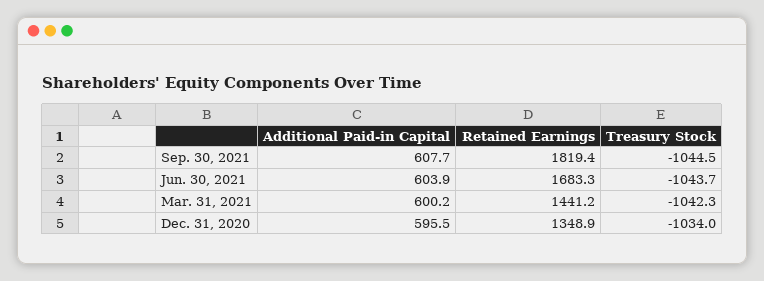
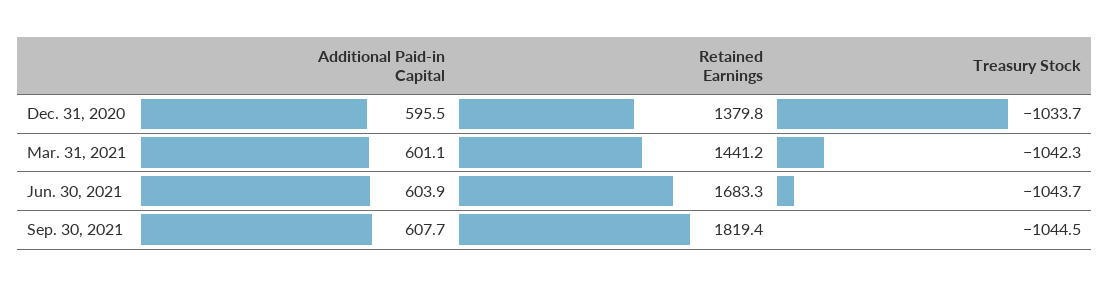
  {
    "Additional Paid-in Capital": {
      "Sep. 30, 2021": 607.7,
      "Jun. 30, 2021": 603.9,
-     "Mar. 31, 2021": 600.2,
+     "Mar. 31, 2021": 601.1,
      "Dec. 31, 2020": 595.5
    },
    "Retained Earnings": {
      "Sep. 30, 2021": 1819.4,
      "Jun. 30, 2021": 1683.3,
      "Mar. 31, 2021": 1441.2,
-     "Dec. 31, 2020": 1348.9
+     "Dec. 31, 2020": 1379.8
    },
    "Treasury Stock": {
      "Sep. 30, 2021": -1044.5,
      "Jun. 30, 2021": -1043.7,
      "Mar. 31, 2021": -1042.3,
-     "Dec. 31, 2020": -1034
+     "Dec. 31, 2020": -1033.7
    }
  }

